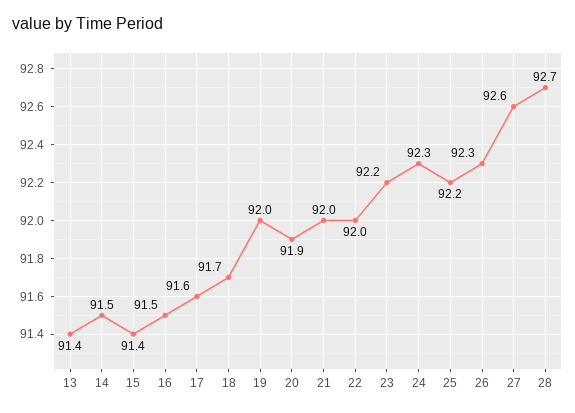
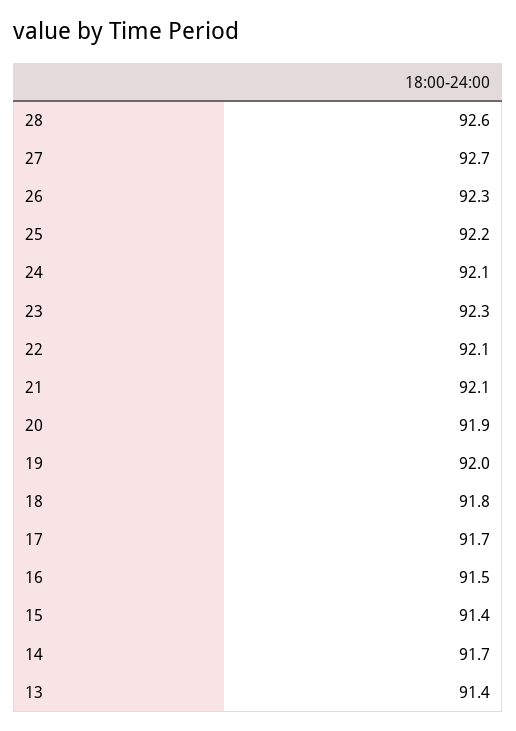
  {
    "13": 91.4,
-   "14": 91.5,
+   "14": 91.7,
    "15": 91.4,
    "16": 91.5,
-   "17": 91.6,
+   "17": 91.7,
-   "18": 91.7,
+   "18": 91.8,
    "19": 92,
    "20": 91.9,
-   "21": 92,
+   "21": 92.1,
-   "22": 92,
+   "22": 92.1,
-   "23": 92.2,
+   "23": 92.3,
-   "24": 92.3,
+   "24": 92.1,
    "25": 92.2,
    "26": 92.3,
-   "27": 92.6,
+   "27": 92.7,
-   "28": 92.7
+   "28": 92.6
  }

